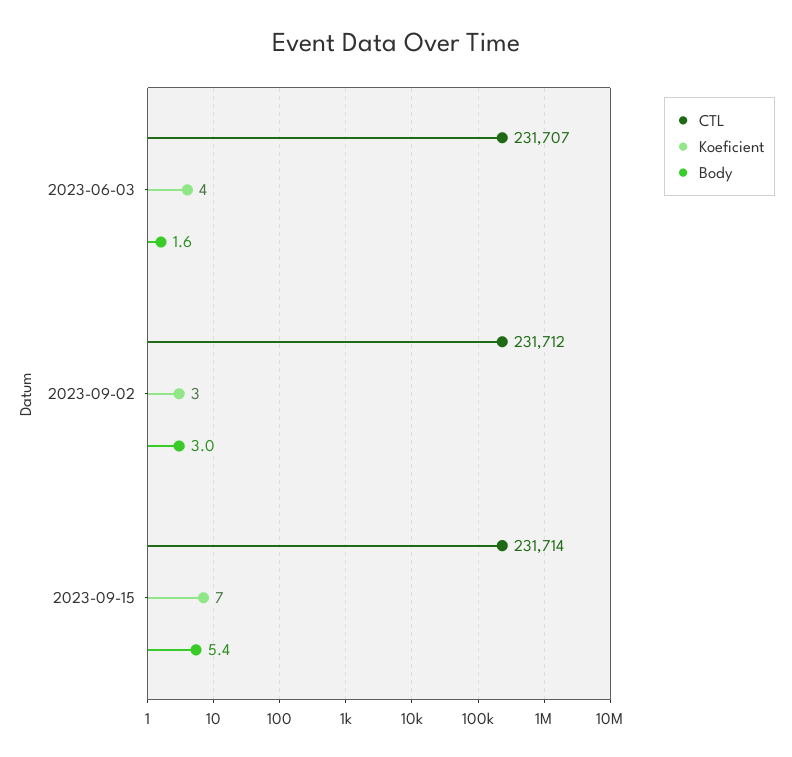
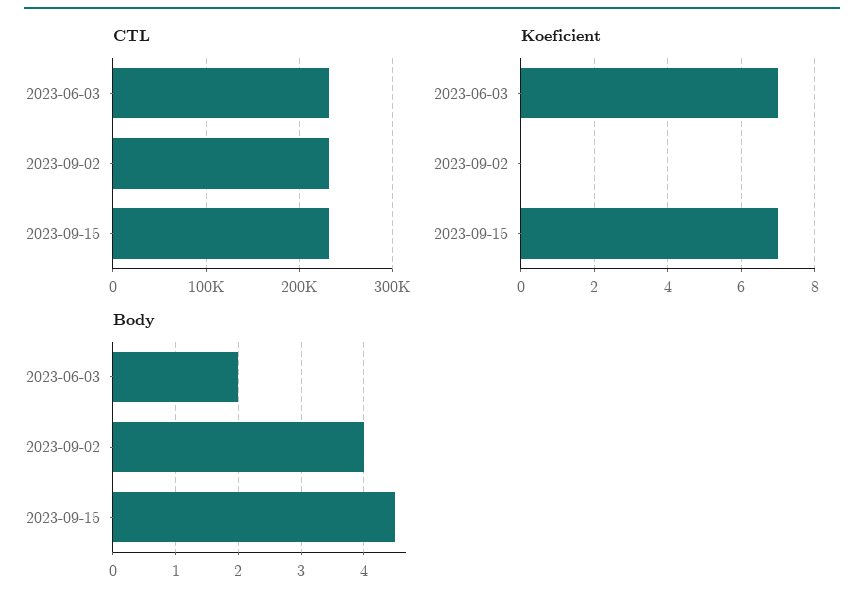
  {
    "CTL": {
      "2023-06-03": 231707,
      "2023-09-02": 231712,
      "2023-09-15": 231714
    },
    "Koeficient": {
-     "2023-06-03": 4,
+     "2023-06-03": 7,
-     "2023-09-02": 3,
+     "2023-09-02": 0,
      "2023-09-15": 7
    },
    "Body": {
-     "2023-06-03": 1.6,
+     "2023-06-03": 2,
-     "2023-09-02": 3,
+     "2023-09-02": 4,
-     "2023-09-15": 5.4
+     "2023-09-15": 4.5
    }
  }

